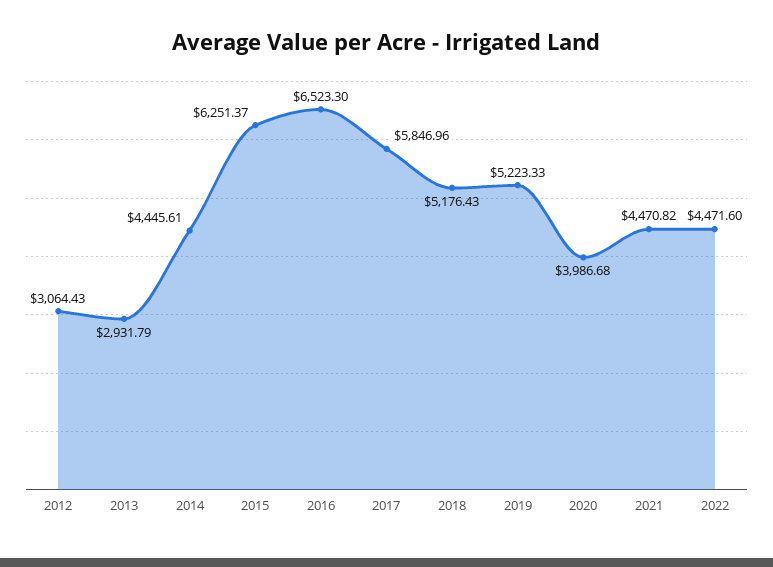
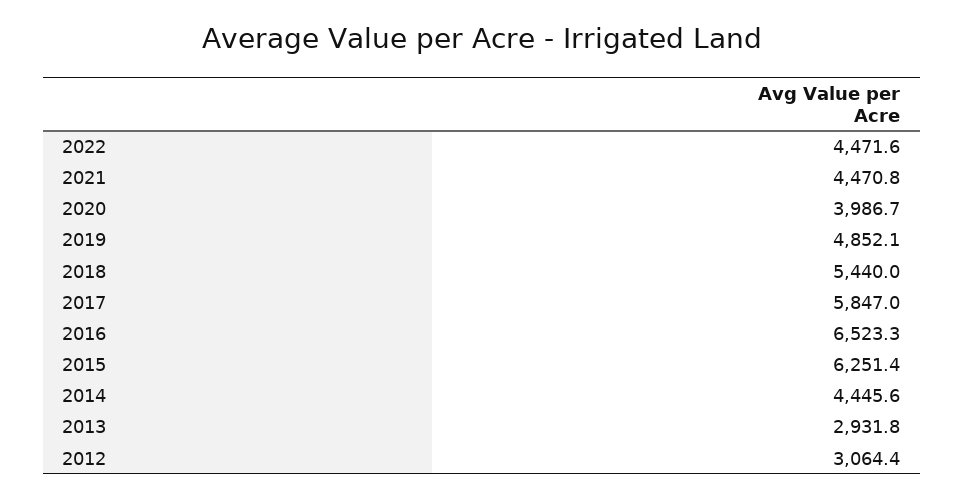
  {
    "2012": 3064.43,
    "2013": 2931.79,
    "2014": 4445.61,
    "2015": 6251.37,
    "2016": 6523.3,
    "2017": 5846.96,
-   "2018": 5176.43,
+   "2018": 5440,
-   "2019": 5223.33,
+   "2019": 4852.1,
    "2020": 3986.68,
    "2021": 4470.82,
    "2022": 4471.6
  }

